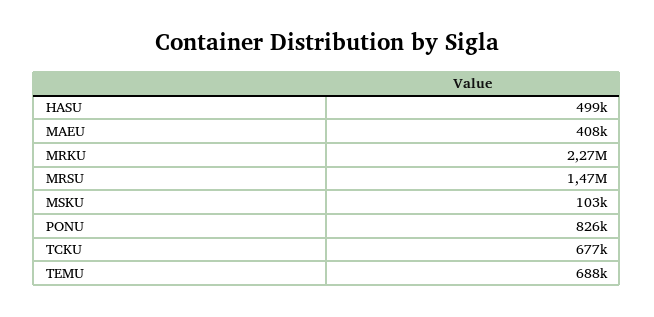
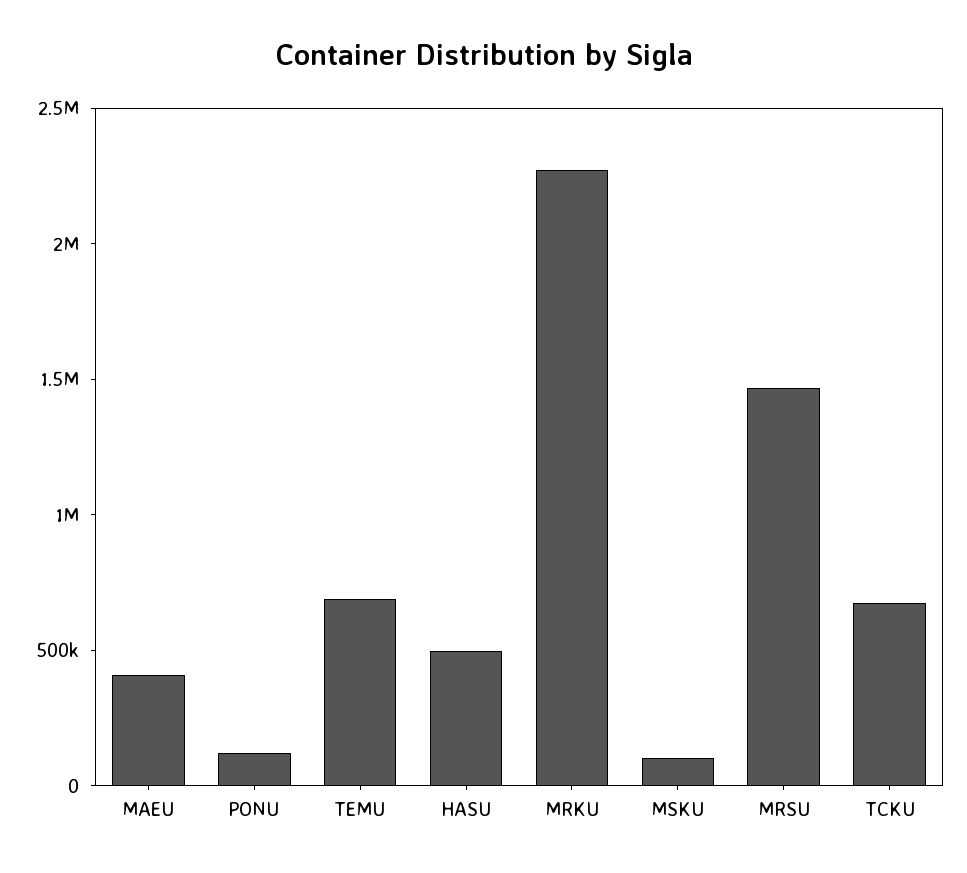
  {
    "HASU": 499000,
    "MAEU": 408000,
    "MRKU": 2270000,
    "MRSU": 1470000,
    "MSKU": 103000,
-   "PONU": 826000,
+   "PONU": 100000,
    "TCKU": 677000,
    "TEMU": 688000
  }

